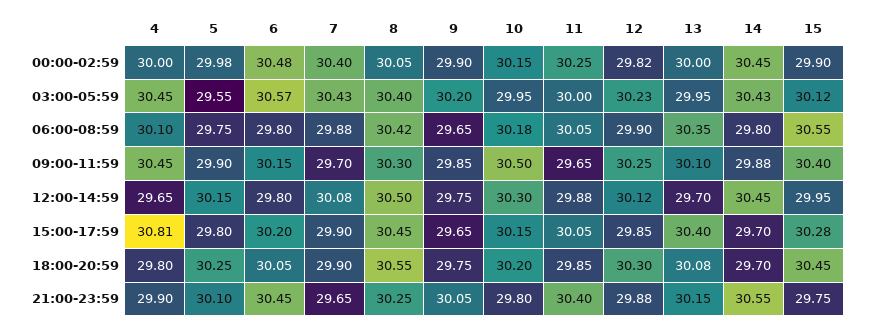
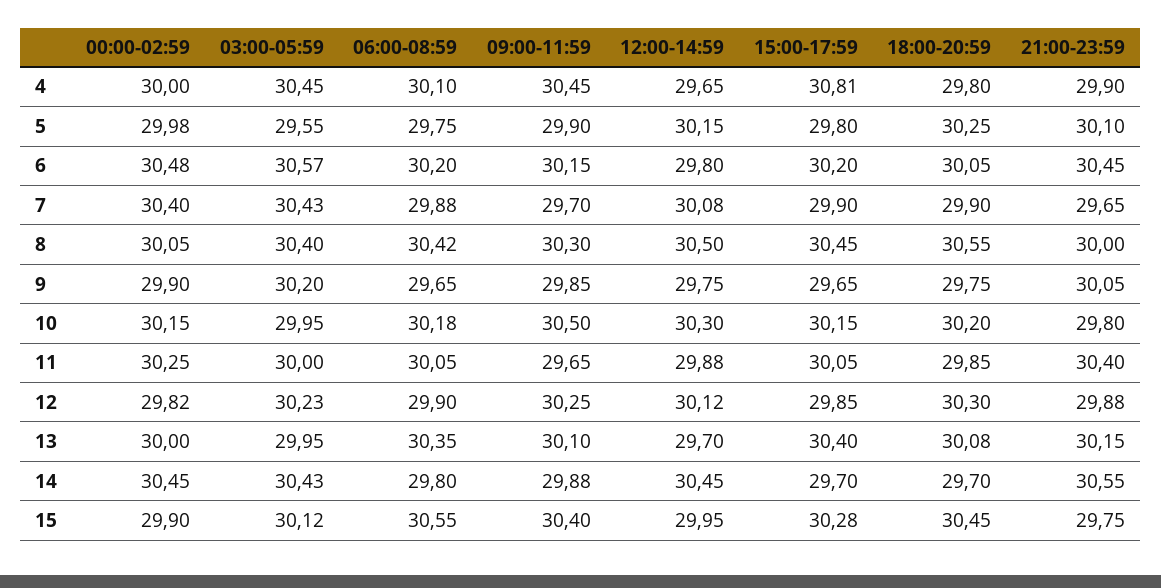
  {
    "4": {
      "00:00-02:59": 30,
      "03:00-05:59": 30.45,
      "06:00-08:59": 30.1,
      "09:00-11:59": 30.45,
      "12:00-14:59": 29.65,
      "15:00-17:59": 30.81,
      "18:00-20:59": 29.8,
      "21:00-23:59": 29.9
    },
    "5": {
      "00:00-02:59": 29.98,
      "03:00-05:59": 29.55,
      "06:00-08:59": 29.75,
      "09:00-11:59": 29.9,
      "12:00-14:59": 30.15,
      "15:00-17:59": 29.8,
      "18:00-20:59": 30.25,
      "21:00-23:59": 30.1
    },
    "6": {
      "00:00-02:59": 30.48,
      "03:00-05:59": 30.57,
-     "06:00-08:59": 29.8,
+     "06:00-08:59": 30.2,
      "09:00-11:59": 30.15,
      "12:00-14:59": 29.8,
      "15:00-17:59": 30.2,
      "18:00-20:59": 30.05,
      "21:00-23:59": 30.45
    },
    "7": {
      "00:00-02:59": 30.4,
      "03:00-05:59": 30.43,
      "06:00-08:59": 29.88,
      "09:00-11:59": 29.7,
      "12:00-14:59": 30.08,
      "15:00-17:59": 29.9,
      "18:00-20:59": 29.9,
      "21:00-23:59": 29.65
    },
    "8": {
      "00:00-02:59": 30.05,
      "03:00-05:59": 30.4,
      "06:00-08:59": 30.42,
      "09:00-11:59": 30.3,
      "12:00-14:59": 30.5,
      "15:00-17:59": 30.45,
      "18:00-20:59": 30.55,
-     "21:00-23:59": 30.25
+     "21:00-23:59": 30
    },
    "9": {
      "00:00-02:59": 29.9,
      "03:00-05:59": 30.2,
      "06:00-08:59": 29.65,
      "09:00-11:59": 29.85,
      "12:00-14:59": 29.75,
      "15:00-17:59": 29.65,
      "18:00-20:59": 29.75,
      "21:00-23:59": 30.05
    },
    "10": {
      "00:00-02:59": 30.15,
      "03:00-05:59": 29.95,
      "06:00-08:59": 30.18,
      "09:00-11:59": 30.5,
      "12:00-14:59": 30.3,
      "15:00-17:59": 30.15,
      "18:00-20:59": 30.2,
      "21:00-23:59": 29.8
    },
    "11": {
      "00:00-02:59": 30.25,
      "03:00-05:59": 30,
      "06:00-08:59": 30.05,
      "09:00-11:59": 29.65,
      "12:00-14:59": 29.88,
      "15:00-17:59": 30.05,
      "18:00-20:59": 29.85,
      "21:00-23:59": 30.4
    },
    "12": {
      "00:00-02:59": 29.82,
      "03:00-05:59": 30.23,
      "06:00-08:59": 29.9,
      "09:00-11:59": 30.25,
      "12:00-14:59": 30.12,
      "15:00-17:59": 29.85,
      "18:00-20:59": 30.3,
      "21:00-23:59": 29.88
    },
    "13": {
      "00:00-02:59": 30,
      "03:00-05:59": 29.95,
      "06:00-08:59": 30.35,
      "09:00-11:59": 30.1,
      "12:00-14:59": 29.7,
      "15:00-17:59": 30.4,
      "18:00-20:59": 30.08,
      "21:00-23:59": 30.15
    },
    "14": {
      "00:00-02:59": 30.45,
      "03:00-05:59": 30.43,
      "06:00-08:59": 29.8,
      "09:00-11:59": 29.88,
      "12:00-14:59": 30.45,
      "15:00-17:59": 29.7,
      "18:00-20:59": 29.7,
      "21:00-23:59": 30.55
    },
    "15": {
      "00:00-02:59": 29.9,
      "03:00-05:59": 30.12,
      "06:00-08:59": 30.55,
      "09:00-11:59": 30.4,
      "12:00-14:59": 29.95,
      "15:00-17:59": 30.28,
      "18:00-20:59": 30.45,
      "21:00-23:59": 29.75
    }
  }

